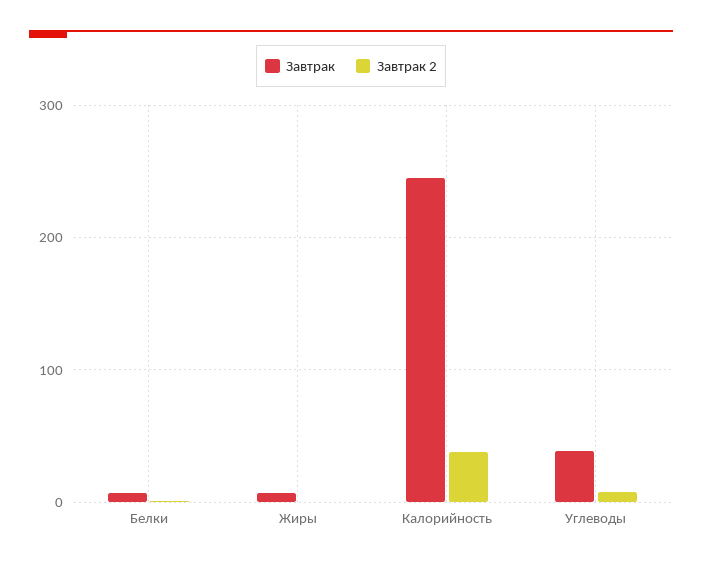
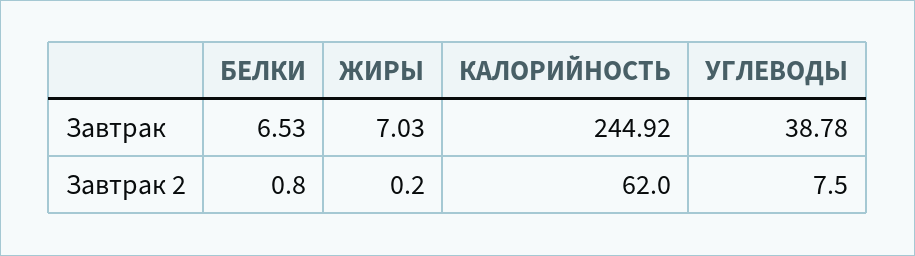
  {
    "Завтрак": {
      "Белки": 6.53,
      "Жиры": 7.03,
      "Калорийность": 244.92,
      "Углеводы": 38.78
    },
    "Завтрак 2": {
      "Белки": 0.8,
      "Жиры": 0.2,
-     "Калорийность": 40,
+     "Калорийность": 62,
      "Углеводы": 7.5
    }
  }

